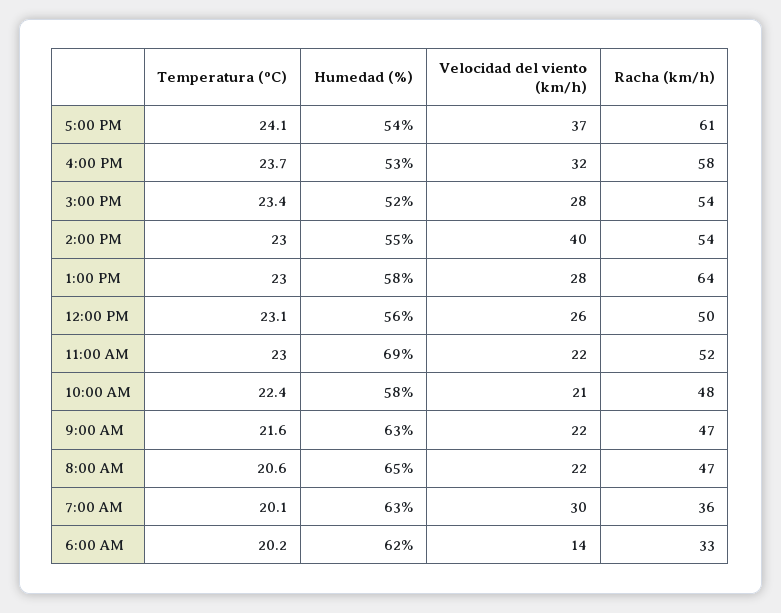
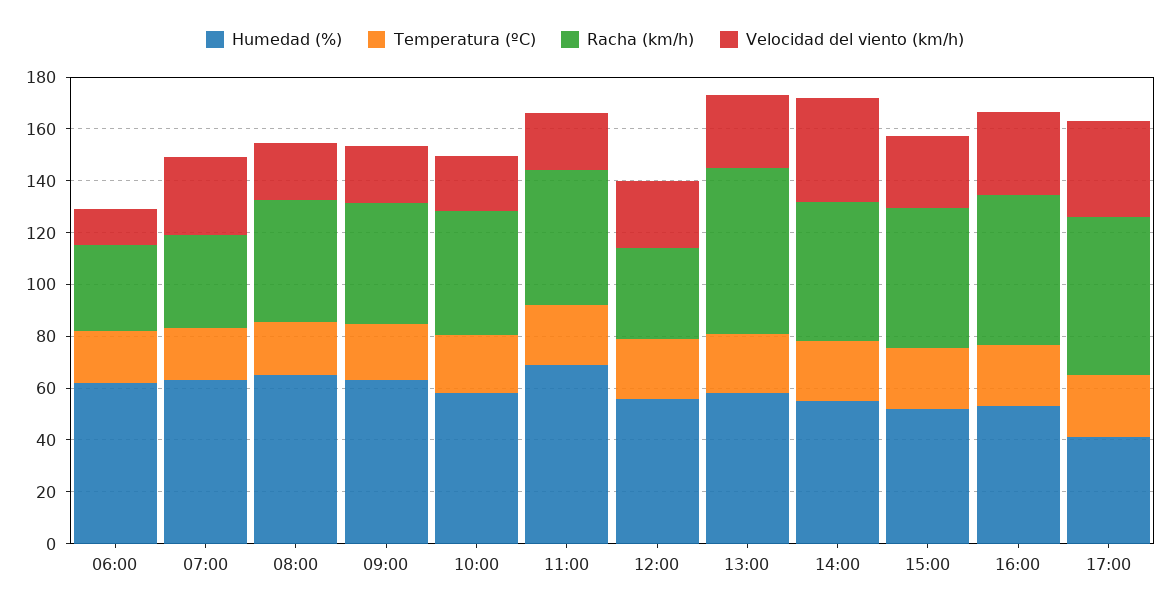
  {
    "Temperatura (ºC)": {
      "5:00 PM": 24.1,
      "4:00 PM": 23.7,
      "3:00 PM": 23.4,
      "2:00 PM": 23,
      "1:00 PM": 23,
      "12:00 PM": 23.1,
      "11:00 AM": 23,
      "10:00 AM": 22.4,
      "9:00 AM": 21.6,
      "8:00 AM": 20.6,
      "7:00 AM": 20.1,
      "6:00 AM": 20.2
    },
    "Humedad (%)": {
-     "5:00 PM": 54,
+     "5:00 PM": 40,
      "4:00 PM": 53,
      "3:00 PM": 52,
      "2:00 PM": 55,
      "1:00 PM": 58,
      "12:00 PM": 56,
      "11:00 AM": 69,
      "10:00 AM": 58,
      "9:00 AM": 63,
      "8:00 AM": 65,
      "7:00 AM": 63,
      "6:00 AM": 62
    },
    "Velocidad del viento (km/h)": {
      "5:00 PM": 37,
      "4:00 PM": 32,
      "3:00 PM": 28,
      "2:00 PM": 40,
      "1:00 PM": 28,
      "12:00 PM": 26,
      "11:00 AM": 22,
      "10:00 AM": 21,
      "9:00 AM": 22,
      "8:00 AM": 22,
      "7:00 AM": 30,
      "6:00 AM": 14
    },
    "Racha (km/h)": {
      "5:00 PM": 61,
      "4:00 PM": 58,
      "3:00 PM": 54,
      "2:00 PM": 54,
      "1:00 PM": 64,
-     "12:00 PM": 50,
+     "12:00 PM": 35,
      "11:00 AM": 52,
      "10:00 AM": 48,
      "9:00 AM": 47,
      "8:00 AM": 47,
      "7:00 AM": 36,
      "6:00 AM": 33
    }
  }

